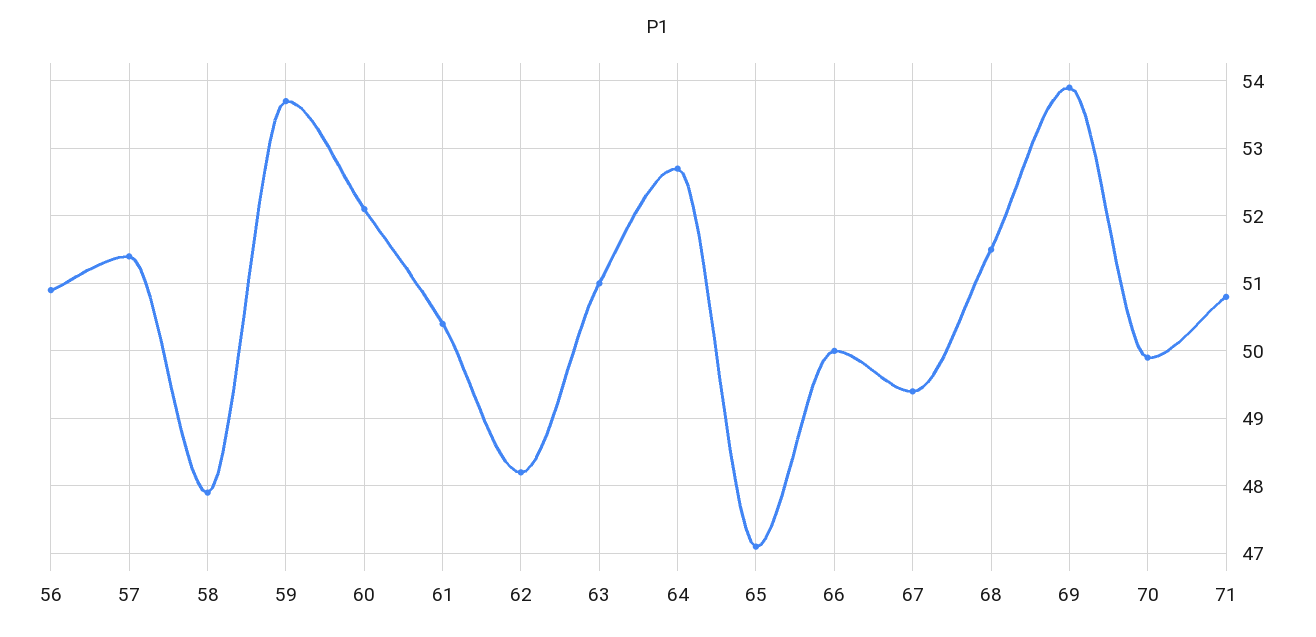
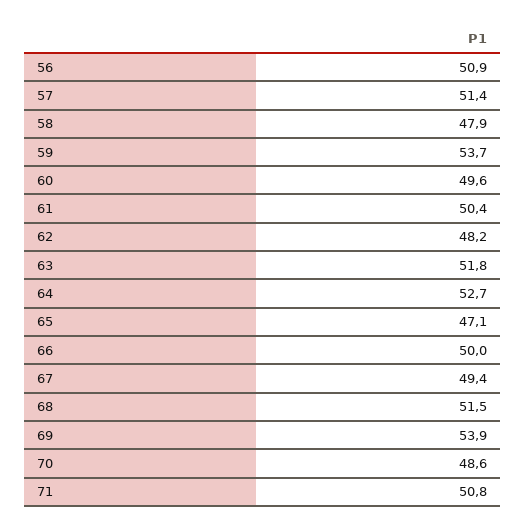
  {
    "56": 50.9,
    "57": 51.4,
    "58": 47.9,
    "59": 53.7,
-   "60": 52.1,
+   "60": 49.6,
    "61": 50.4,
    "62": 48.2,
-   "63": 51,
+   "63": 51.8,
    "64": 52.7,
    "65": 47.1,
    "66": 50,
    "67": 49.4,
    "68": 51.5,
    "69": 53.9,
-   "70": 49.9,
+   "70": 48.6,
    "71": 50.8
  }

